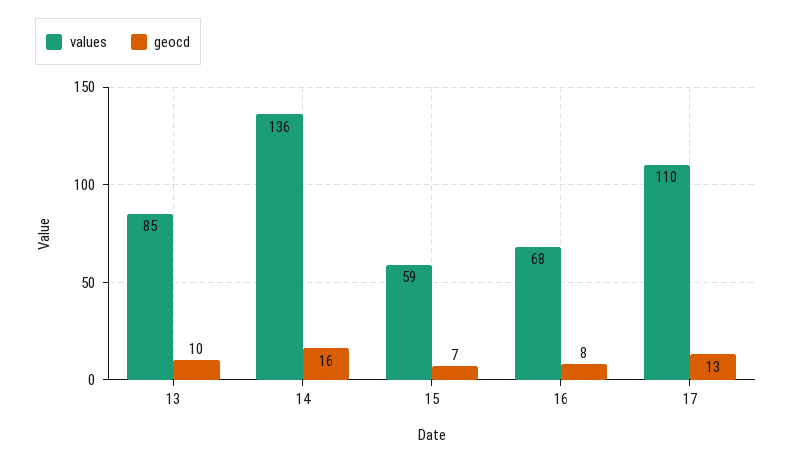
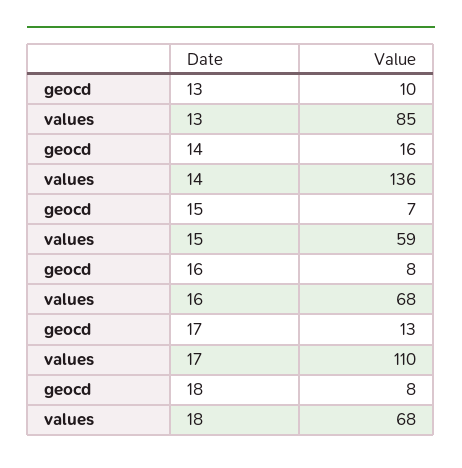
  {
    "values": {
      "13": 85,
      "14": 136,
      "15": 59,
      "16": 68,
-     "17": 110
+     "17": 110,
+     "18": 68
    },
    "geocd": {
      "13": 10,
      "14": 16,
      "15": 7,
      "16": 8,
-     "17": 13
+     "17": 13,
+     "18": 8
    }
  }

